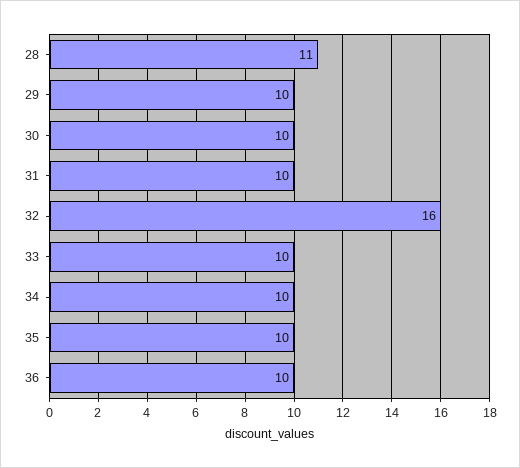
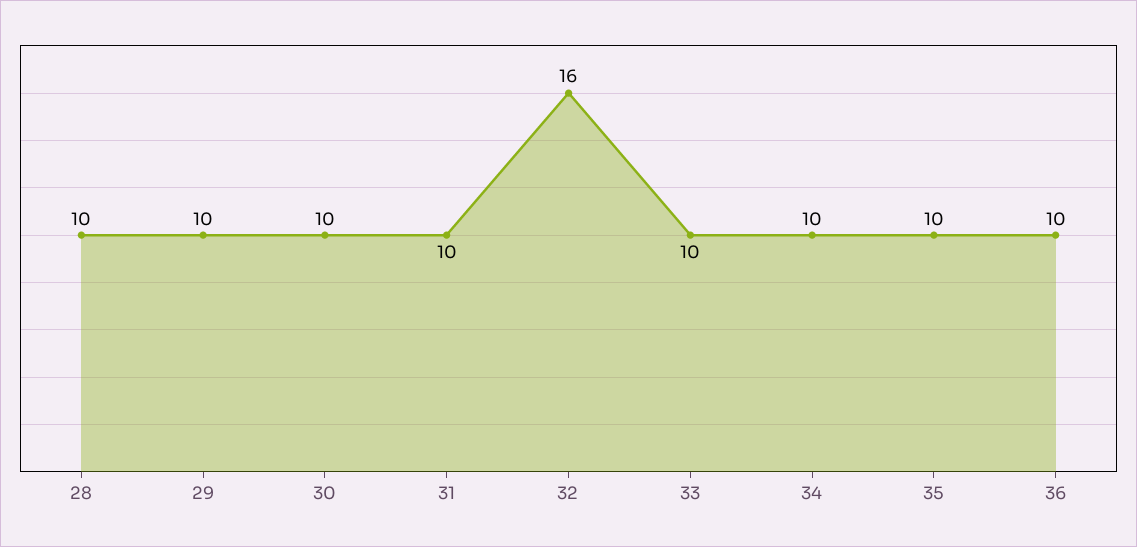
  {
-   "28": 11,
+   "28": 10,
    "29": 10,
    "30": 10,
    "31": 10,
    "32": 16,
    "33": 10,
    "34": 10,
    "35": 10,
    "36": 10
  }

